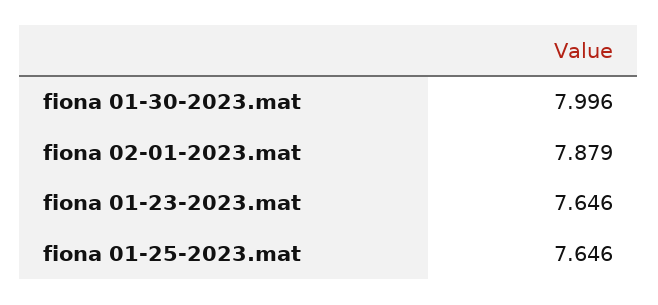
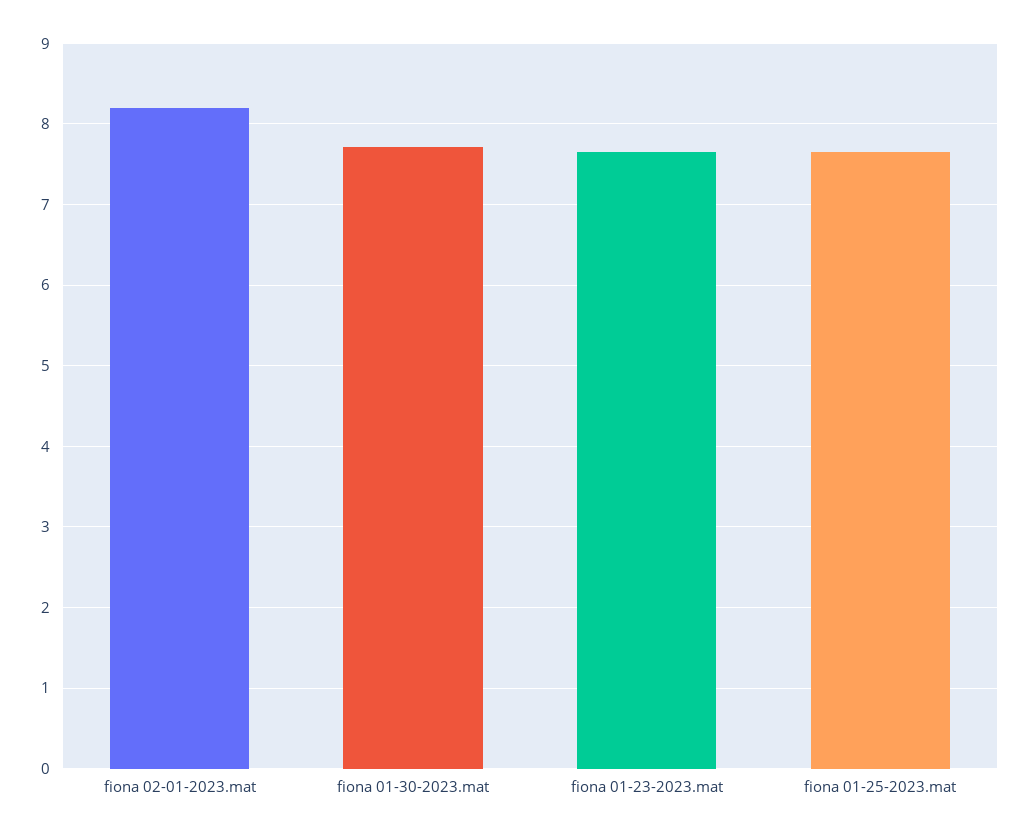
  {
-   "fiona 01-30-2023.mat": 7.996,
+   "fiona 01-30-2023.mat": 7.7,
-   "fiona 02-01-2023.mat": 7.879,
+   "fiona 02-01-2023.mat": 8.2,
    "fiona 01-23-2023.mat": 7.646,
    "fiona 01-25-2023.mat": 7.646
  }

